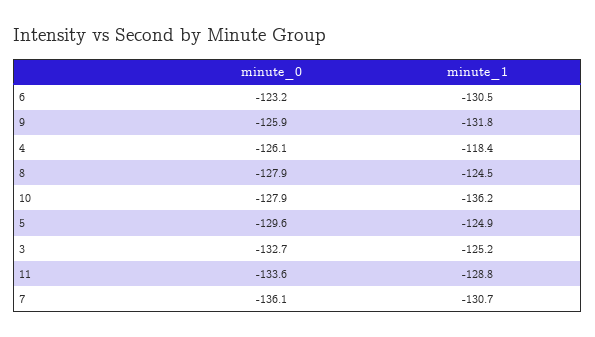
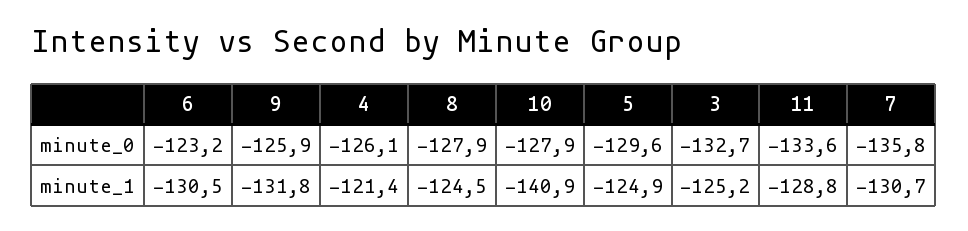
  {
    "minute_0": {
      "6": -123.2,
      "9": -125.9,
      "4": -126.1,
      "8": -127.9,
      "10": -127.9,
      "5": -129.6,
      "3": -132.7,
      "11": -133.6,
-     "7": -136.1
+     "7": -135.8
    },
    "minute_1": {
      "6": -130.5,
      "9": -131.8,
-     "4": -118.4,
+     "4": -121.4,
      "8": -124.5,
-     "10": -136.2,
+     "10": -140.9,
      "5": -124.9,
      "3": -125.2,
      "11": -128.8,
      "7": -130.7
    }
  }

